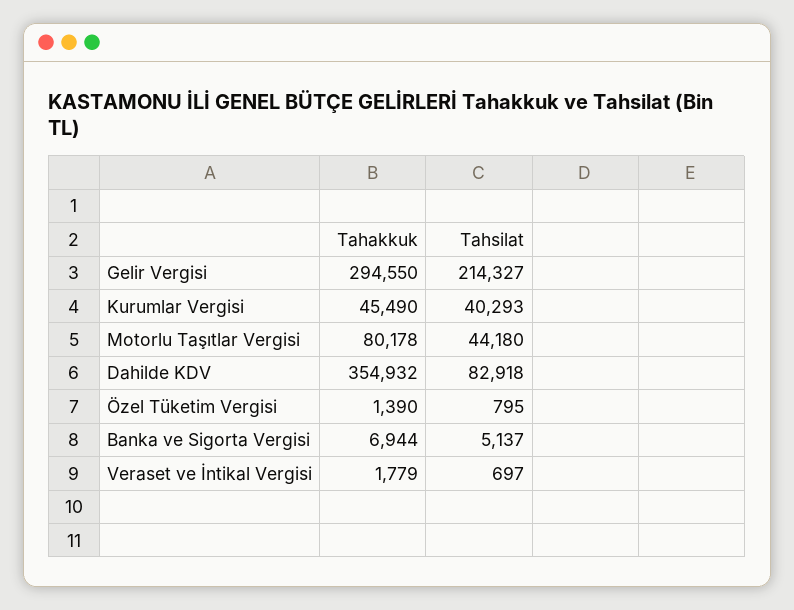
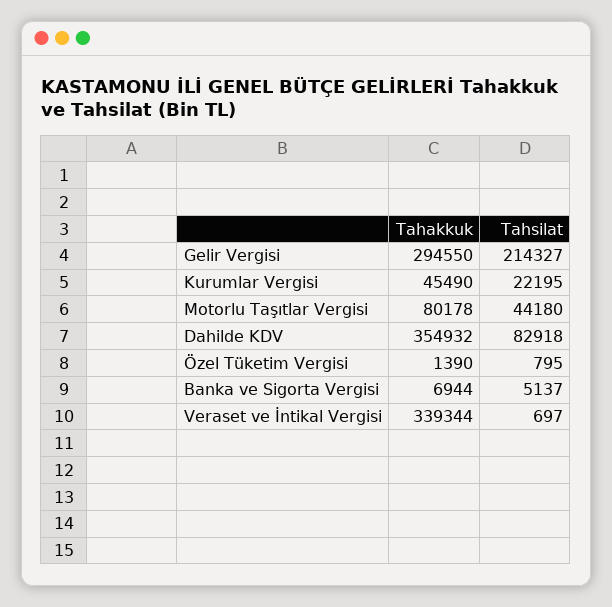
  {
    "Tahakkuk": {
      "Gelir Vergisi": 294550,
      "Kurumlar Vergisi": 45490,
      "Motorlu Taşıtlar Vergisi": 80178,
      "Dahilde KDV": 354932,
      "Özel Tüketim Vergisi": 1390,
      "Banka ve Sigorta Vergisi": 6944,
-     "Veraset ve İntikal Vergisi": 1779
+     "Veraset ve İntikal Vergisi": 339344
    },
    "Tahsilat": {
      "Gelir Vergisi": 214327,
-     "Kurumlar Vergisi": 40293,
+     "Kurumlar Vergisi": 22195,
      "Motorlu Taşıtlar Vergisi": 44180,
      "Dahilde KDV": 82918,
      "Özel Tüketim Vergisi": 795,
      "Banka ve Sigorta Vergisi": 5137,
      "Veraset ve İntikal Vergisi": 697
    }
  }

